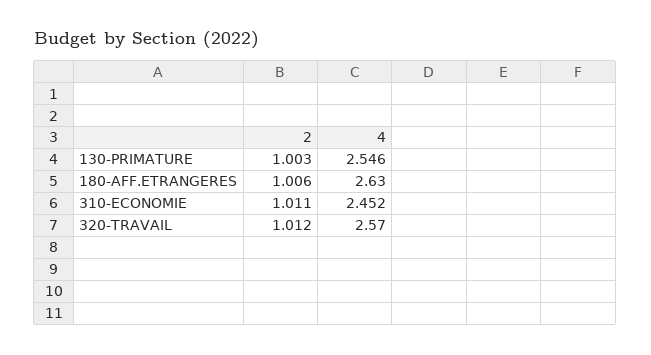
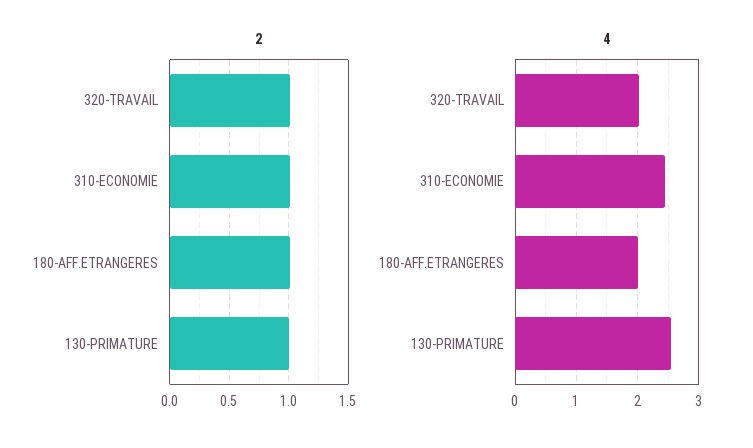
  {
    "2": {
      "130-PRIMATURE": 1.003,
      "180-AFF.ETRANGERES": 1.006,
      "310-ECONOMIE": 1.011,
      "320-TRAVAIL": 1.012
    },
    "4": {
      "130-PRIMATURE": 2.546,
-     "180-AFF.ETRANGERES": 2.63,
+     "180-AFF.ETRANGERES": 2,
      "310-ECONOMIE": 2.452,
-     "320-TRAVAIL": 2.57
+     "320-TRAVAIL": 2
    }
  }

